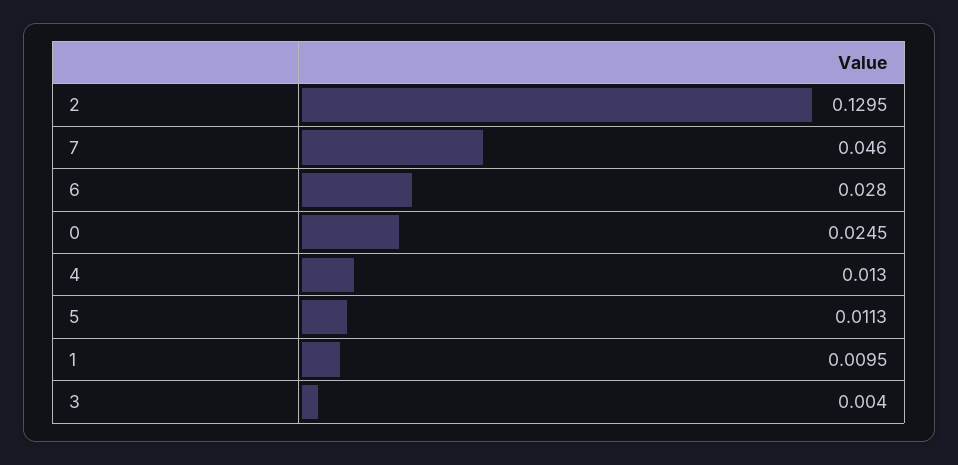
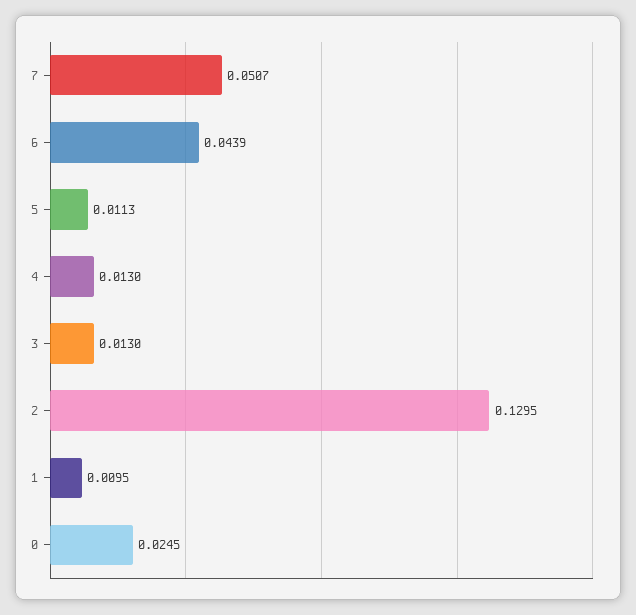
  {
    "2": 0.1295,
-   "7": 0.046,
+   "7": 0.0507,
-   "6": 0.028,
+   "6": 0.0439,
    "0": 0.0245,
    "4": 0.013,
    "5": 0.0113,
    "1": 0.0095,
-   "3": 0.004
+   "3": 0.013
  }

